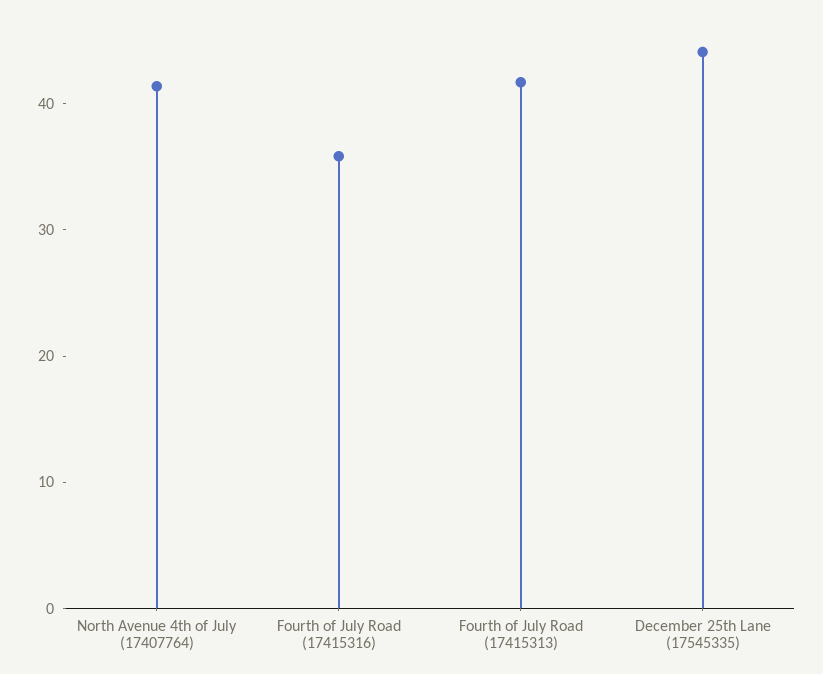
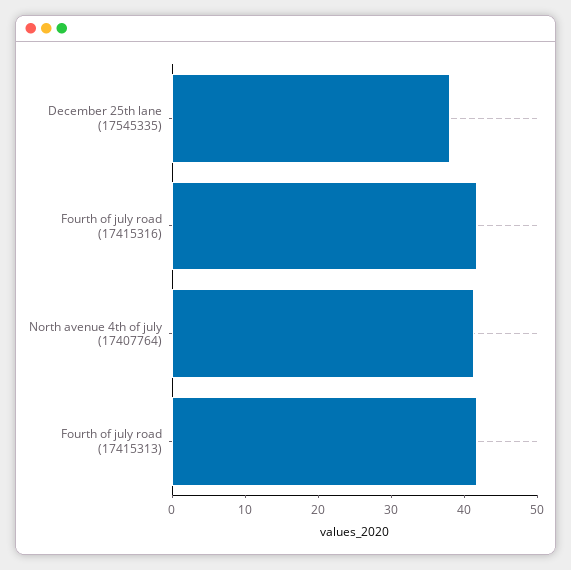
  {
    "North Avenue 4th of July (17407764)": 42,
-   "Fourth of July Road (17415316)": 36,
+   "Fourth of July Road (17415316)": 42,
    "Fourth of July Road (17415313)": 42,
-   "December 25th Lane (17545335)": 44
+   "December 25th Lane (17545335)": 38
  }

